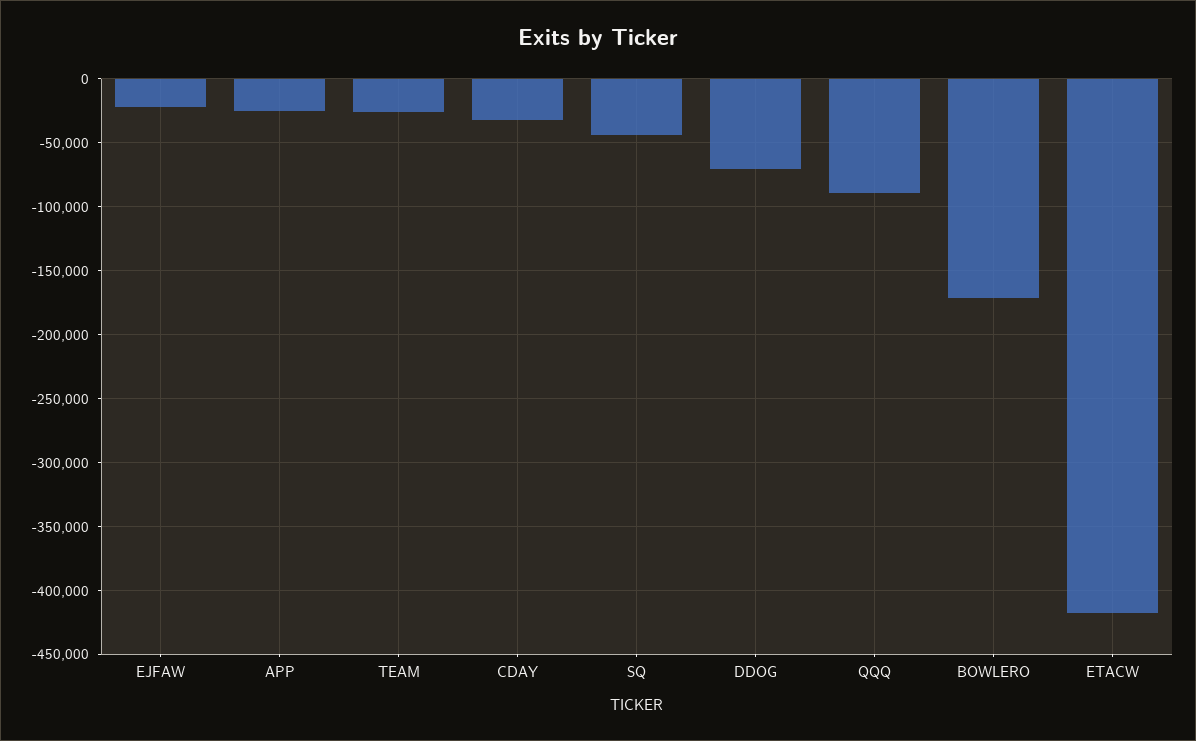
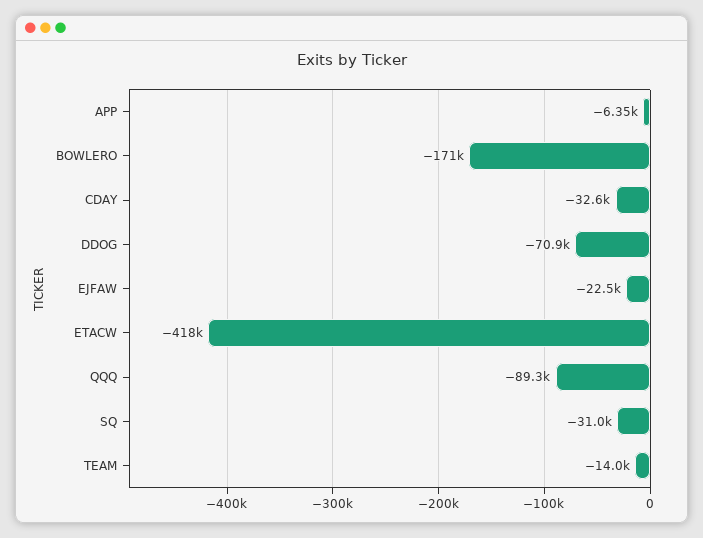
  {
    "EJFAW": -22500,
-   "APP": -25000,
+   "APP": -6350,
-   "TEAM": -25000,
+   "TEAM": -14000,
    "CDAY": -32600,
-   "SQ": -45000,
+   "SQ": -31000,
    "DDOG": -70900,
    "QQQ": -89300,
    "BOWLERO": -171000,
    "ETACW": -418000
  }

